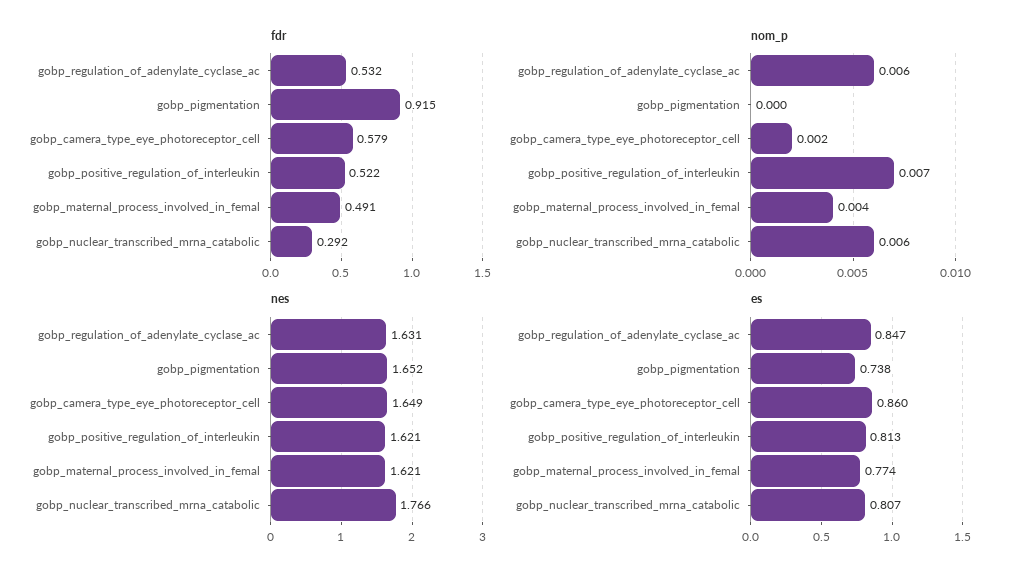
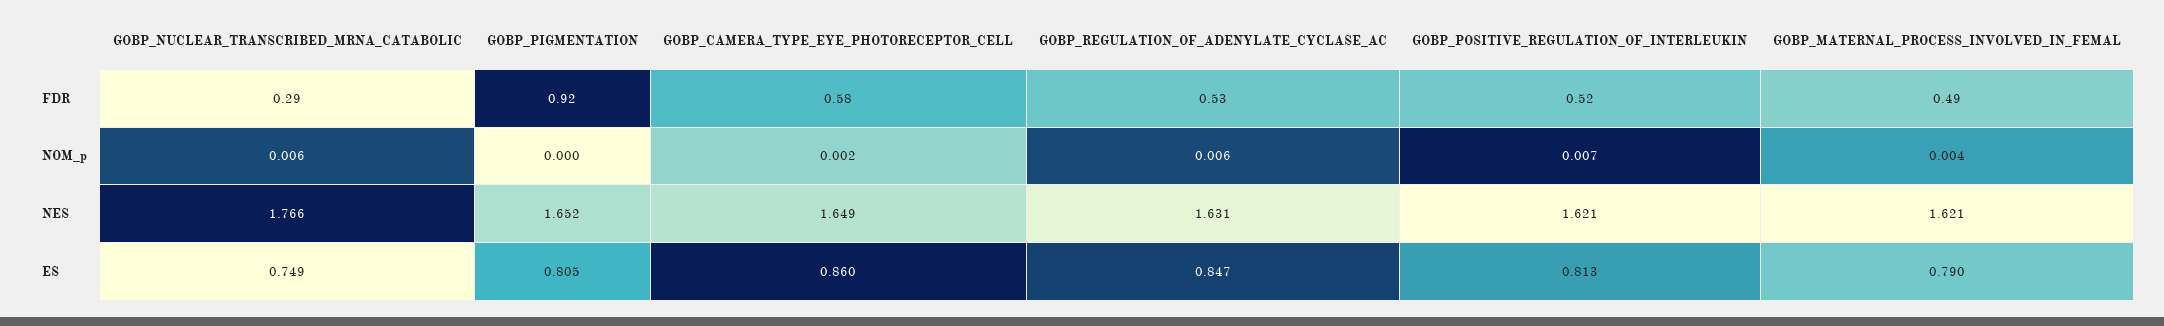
  {
    "fdr": {
      "gobp_regulation_of_adenylate_cyclase_ac": 0.532,
      "gobp_pigmentation": 0.915,
      "gobp_camera_type_eye_photoreceptor_cell": 0.579,
      "gobp_positive_regulation_of_interleukin": 0.522,
      "gobp_maternal_process_involved_in_femal": 0.491,
      "gobp_nuclear_transcribed_mrna_catabolic": 0.292
    },
    "nom_p": {
      "gobp_regulation_of_adenylate_cyclase_ac": 0.006,
      "gobp_pigmentation": 0,
      "gobp_camera_type_eye_photoreceptor_cell": 0.002,
      "gobp_positive_regulation_of_interleukin": 0.007,
      "gobp_maternal_process_involved_in_femal": 0.004,
      "gobp_nuclear_transcribed_mrna_catabolic": 0.006
    },
    "nes": {
      "gobp_regulation_of_adenylate_cyclase_ac": 1.631,
      "gobp_pigmentation": 1.652,
      "gobp_camera_type_eye_photoreceptor_cell": 1.649,
      "gobp_positive_regulation_of_interleukin": 1.621,
      "gobp_maternal_process_involved_in_femal": 1.621,
      "gobp_nuclear_transcribed_mrna_catabolic": 1.766
    },
    "es": {
      "gobp_regulation_of_adenylate_cyclase_ac": 0.847,
-     "gobp_pigmentation": 0.738,
+     "gobp_pigmentation": 0.805,
      "gobp_camera_type_eye_photoreceptor_cell": 0.86,
      "gobp_positive_regulation_of_interleukin": 0.813,
-     "gobp_maternal_process_involved_in_femal": 0.774,
+     "gobp_maternal_process_involved_in_femal": 0.79,
-     "gobp_nuclear_transcribed_mrna_catabolic": 0.807
+     "gobp_nuclear_transcribed_mrna_catabolic": 0.749
    }
  }

